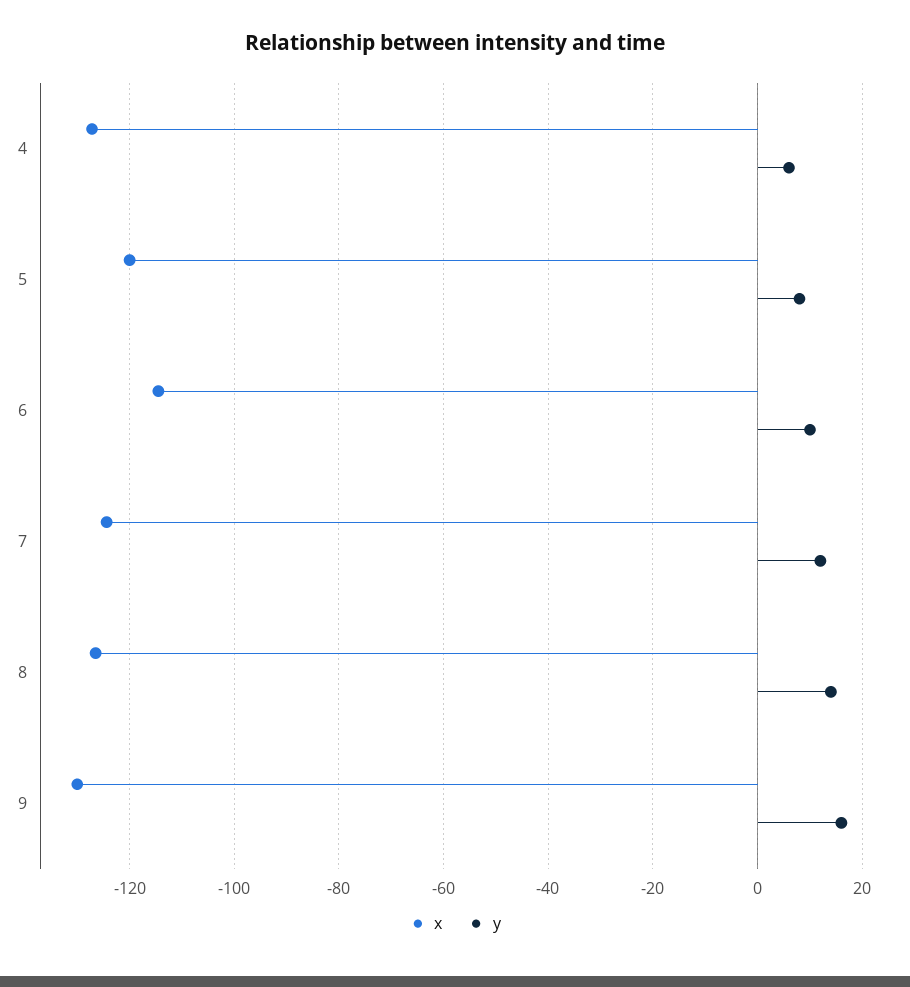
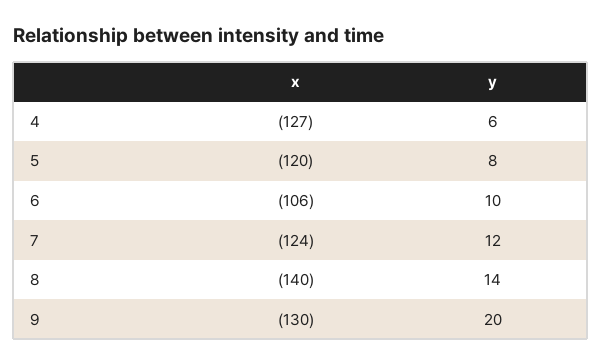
  {
    "x": {
      "4": -127,
      "5": -120,
-     "6": -114,
+     "6": -106,
      "7": -124,
-     "8": -126,
+     "8": -140,
      "9": -130
    },
    "y": {
      "4": 6,
      "5": 8,
      "6": 10,
      "7": 12,
      "8": 14,
-     "9": 16
+     "9": 20
    }
  }

